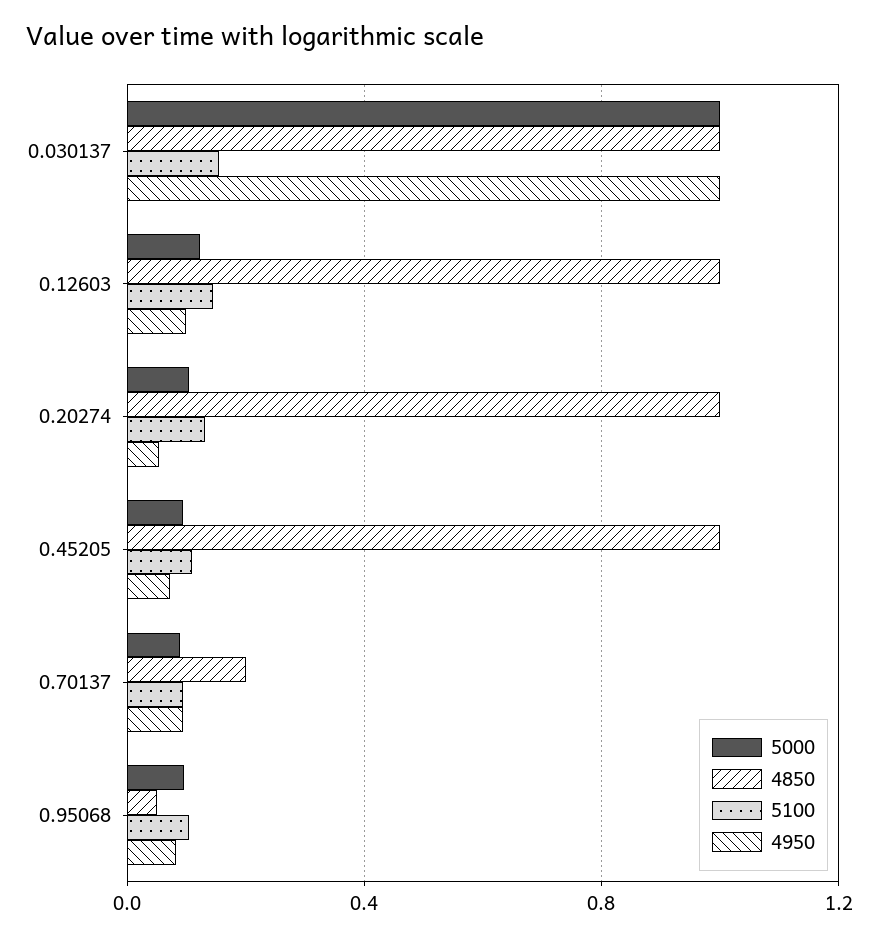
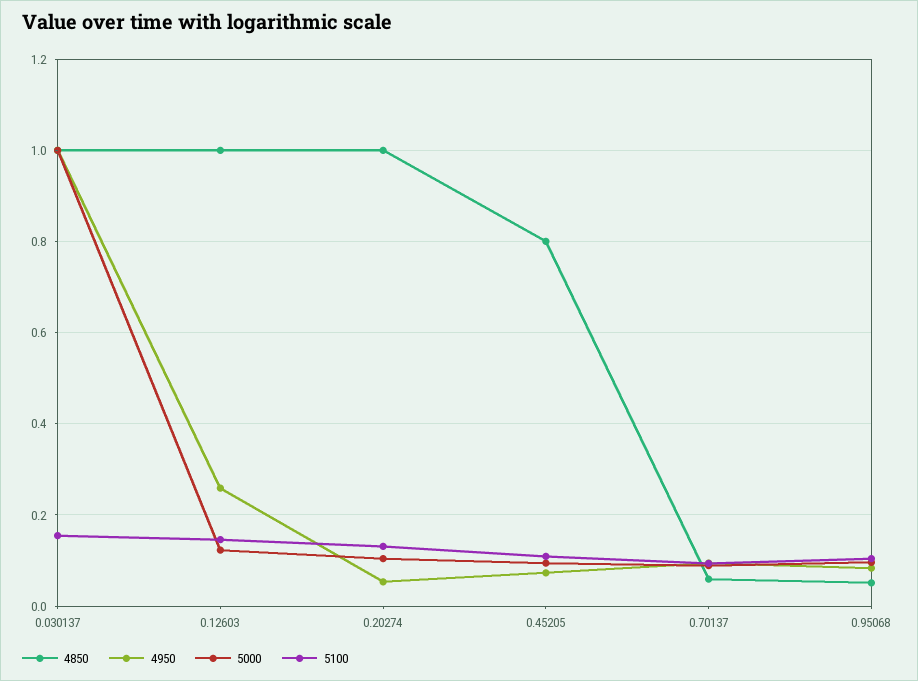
  {
    "5000": {
      "0.030137": 1,
      "0.12603": 0.12,
      "0.20274": 0.1,
      "0.45205": 0.1,
      "0.70137": 0.08,
      "0.95068": 0.1
    },
    "4850": {
      "0.030137": 1,
      "0.12603": 1,
      "0.20274": 1,
-     "0.45205": 1,
+     "0.45205": 0.8,
-     "0.70137": 0.2,
+     "0.70137": 0.06,
      "0.95068": 0.06
    },
    "5100": {
      "0.030137": 0.16,
      "0.12603": 0.14,
      "0.20274": 0.14,
      "0.45205": 0.1,
      "0.70137": 0.1,
      "0.95068": 0.1
    },
    "4950": {
      "0.030137": 1,
-     "0.12603": 0.1,
+     "0.12603": 0.26,
      "0.20274": 0.06,
      "0.45205": 0.08,
      "0.70137": 0.1,
      "0.95068": 0.08
    }
  }

